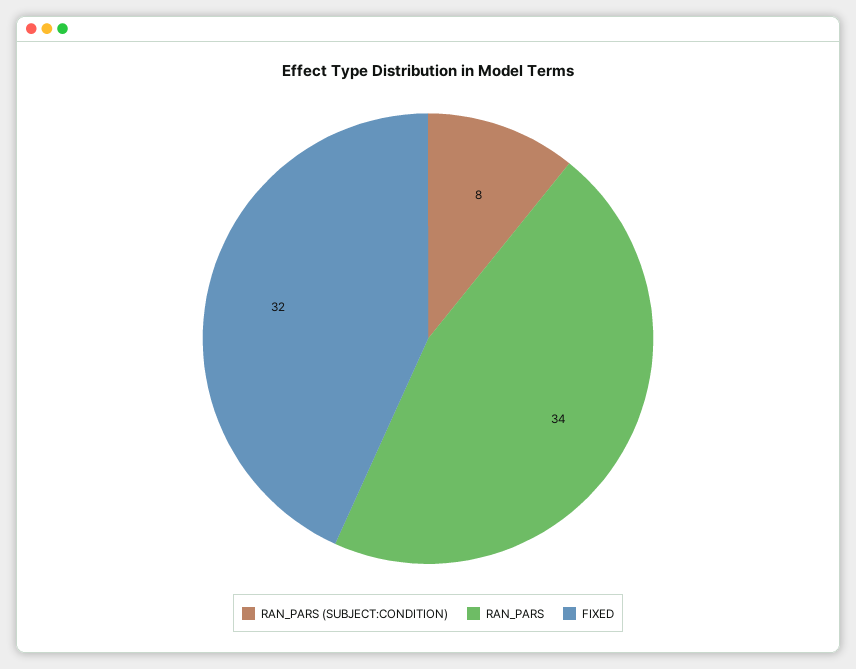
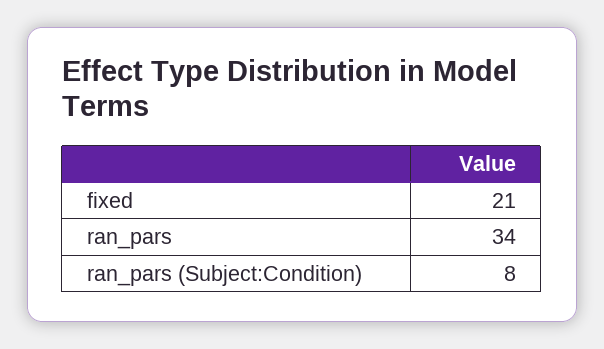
  {
    "RAN_PARS (SUBJECT:CONDITION)": 8,
    "RAN_PARS": 34,
-   "FIXED": 32
+   "FIXED": 21
  }

